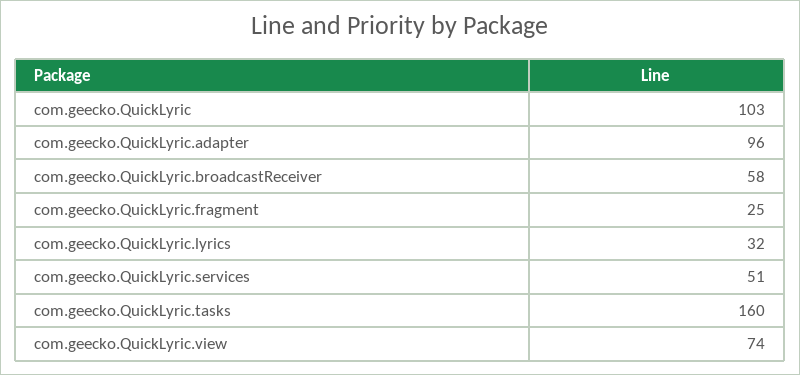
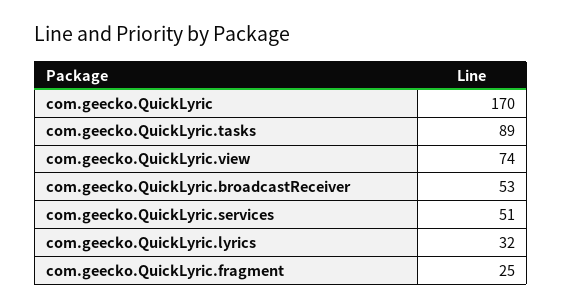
  {
-   "com.geecko.QuickLyric": 103,
+   "com.geecko.QuickLyric": 170,
-   "com.geecko.QuickLyric.adapter": 96,
-   "com.geecko.QuickLyric.broadcastReceiver": 58,
+   "com.geecko.QuickLyric.broadcastReceiver": 53,
    "com.geecko.QuickLyric.fragment": 25,
    "com.geecko.QuickLyric.lyrics": 32,
    "com.geecko.QuickLyric.services": 51,
-   "com.geecko.QuickLyric.tasks": 160,
+   "com.geecko.QuickLyric.tasks": 89,
    "com.geecko.QuickLyric.view": 74
  }

